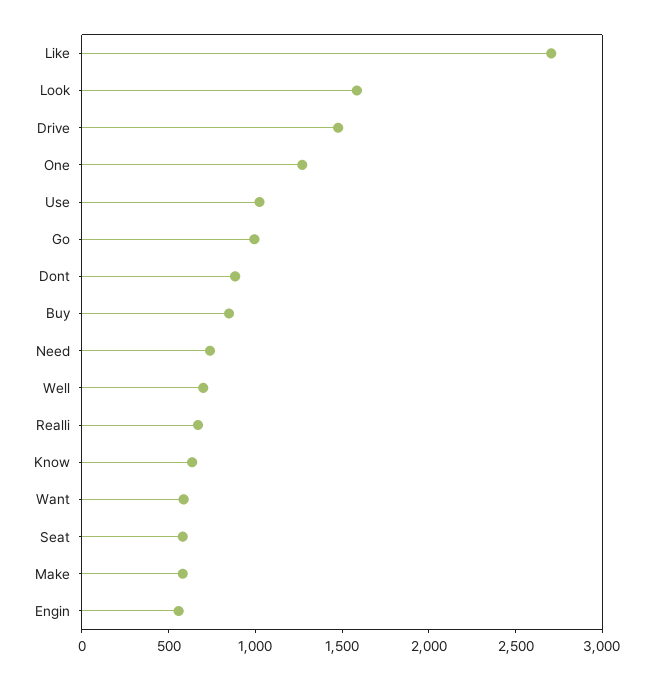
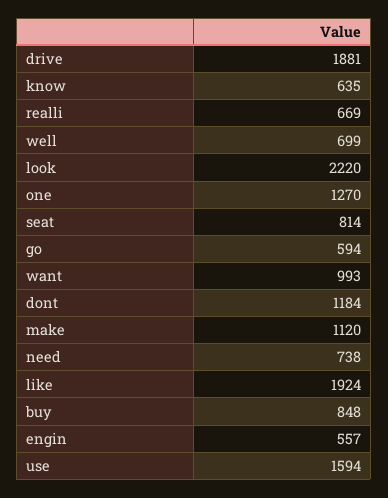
  {
-   "Like": 2700,
+   "Like": 1924,
-   "Look": 1600,
+   "Look": 2220,
-   "Drive": 1500,
+   "Drive": 1881,
    "One": 1270,
-   "Use": 1000,
+   "Use": 1594,
-   "Go": 1000,
+   "Go": 594,
-   "Dont": 900,
+   "Dont": 1184,
    "Buy": 848,
    "Need": 738,
    "Well": 699,
    "Realli": 669,
    "Know": 635,
-   "Want": 600,
+   "Want": 993,
-   "Seat": 600,
+   "Seat": 814,
-   "Make": 600,
+   "Make": 1120,
    "Engin": 557
  }

